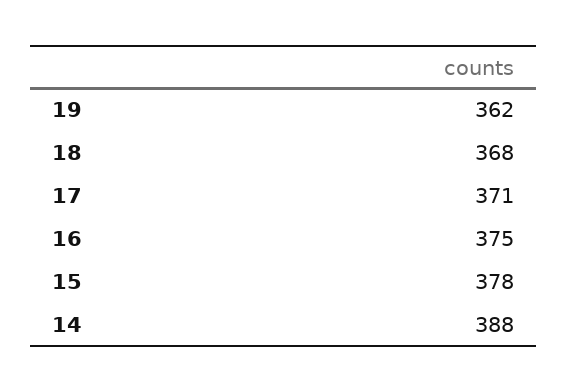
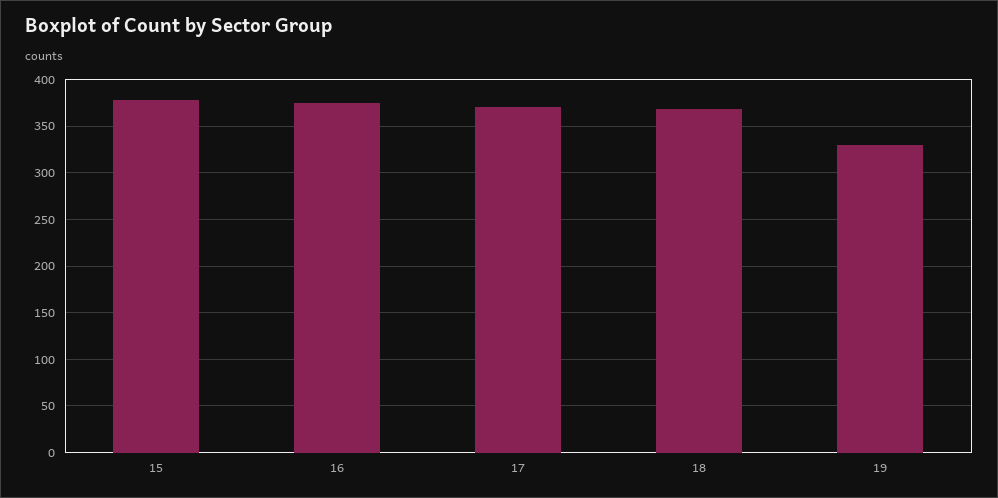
  {
-   "19": 362,
+   "19": 330,
    "18": 368,
    "17": 371,
    "16": 375,
-   "15": 378,
+   "15": 378
-   "14": 388
  }

